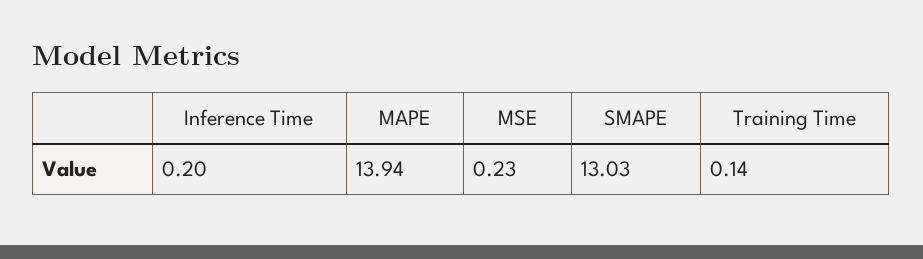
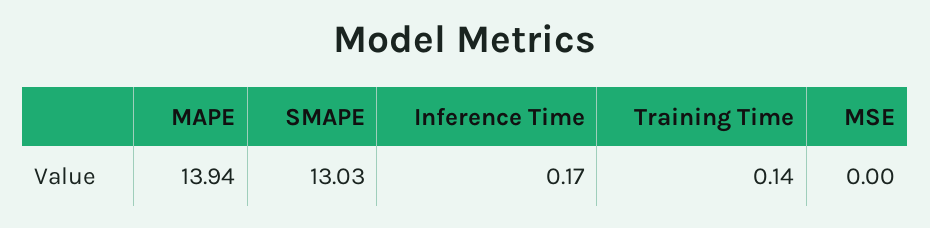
  {
-   "Inference Time": 0.2,
+   "Inference Time": 0.17,
    "MAPE": 13.94,
-   "MSE": 0.23,
+   "MSE": 0,
    "SMAPE": 13.03,
    "Training Time": 0.14
  }

